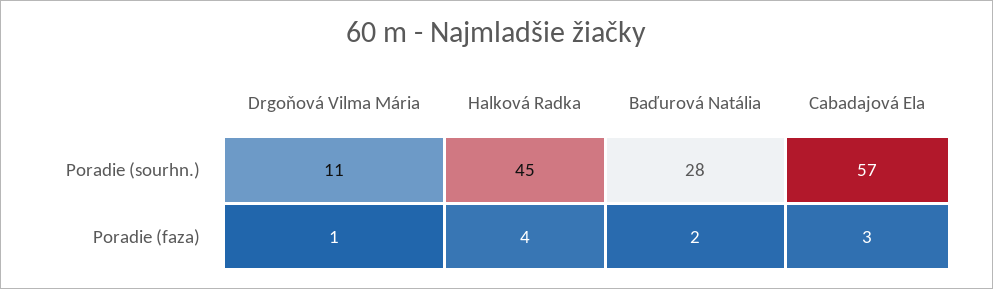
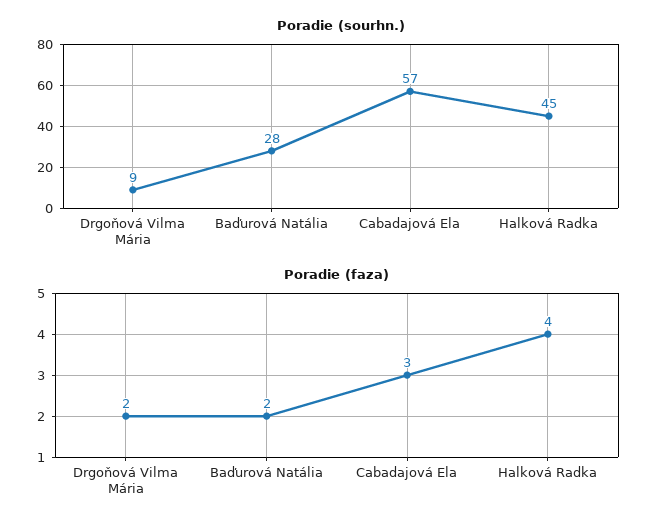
  {
    "Poradie (sourhn.)": {
-     "Drgoňová Vilma Mária": 11,
+     "Drgoňová Vilma Mária": 9,
      "Halková Radka": 45,
      "Baďurová Natália": 28,
      "Cabadajová Ela": 57
    },
    "Poradie (faza)": {
-     "Drgoňová Vilma Mária": 1,
+     "Drgoňová Vilma Mária": 2,
      "Halková Radka": 4,
      "Baďurová Natália": 2,
      "Cabadajová Ela": 3
    }
  }

